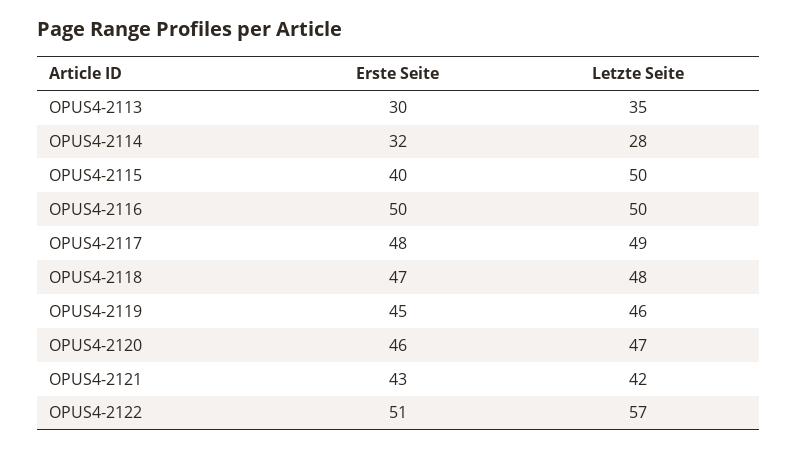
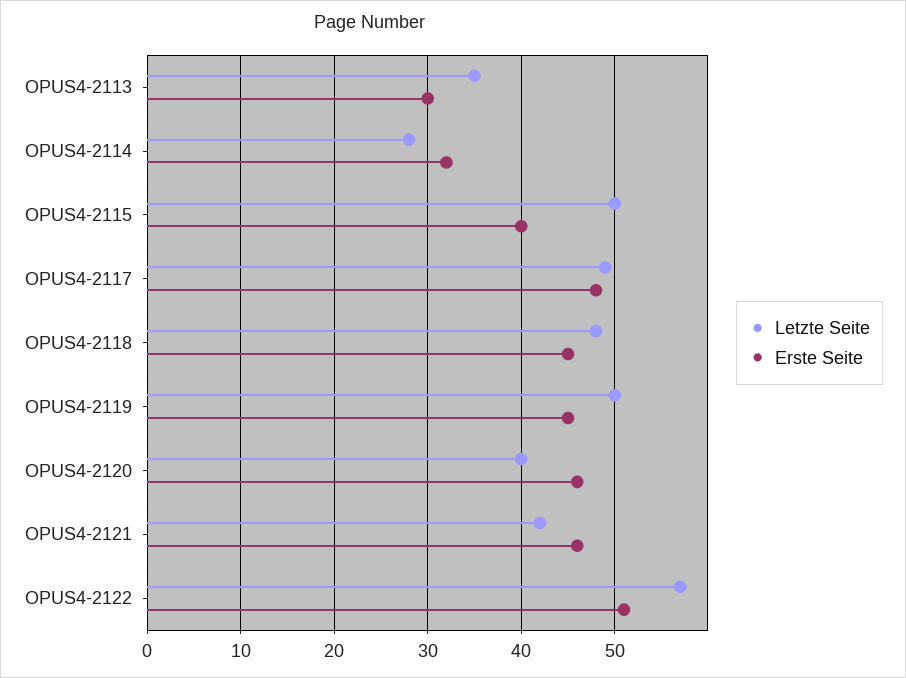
  {
    "Erste Seite": {
      "OPUS4-2113": 30,
      "OPUS4-2114": 32,
      "OPUS4-2115": 40,
-     "OPUS4-2116": 50,
      "OPUS4-2117": 48,
-     "OPUS4-2118": 47,
+     "OPUS4-2118": 45,
      "OPUS4-2119": 45,
      "OPUS4-2120": 46,
-     "OPUS4-2121": 43,
+     "OPUS4-2121": 46,
      "OPUS4-2122": 51
    },
    "Letzte Seite": {
      "OPUS4-2113": 35,
      "OPUS4-2114": 28,
      "OPUS4-2115": 50,
-     "OPUS4-2116": 50,
      "OPUS4-2117": 49,
      "OPUS4-2118": 48,
-     "OPUS4-2119": 46,
+     "OPUS4-2119": 50,
-     "OPUS4-2120": 47,
+     "OPUS4-2120": 40,
      "OPUS4-2121": 42,
      "OPUS4-2122": 57
    }
  }

